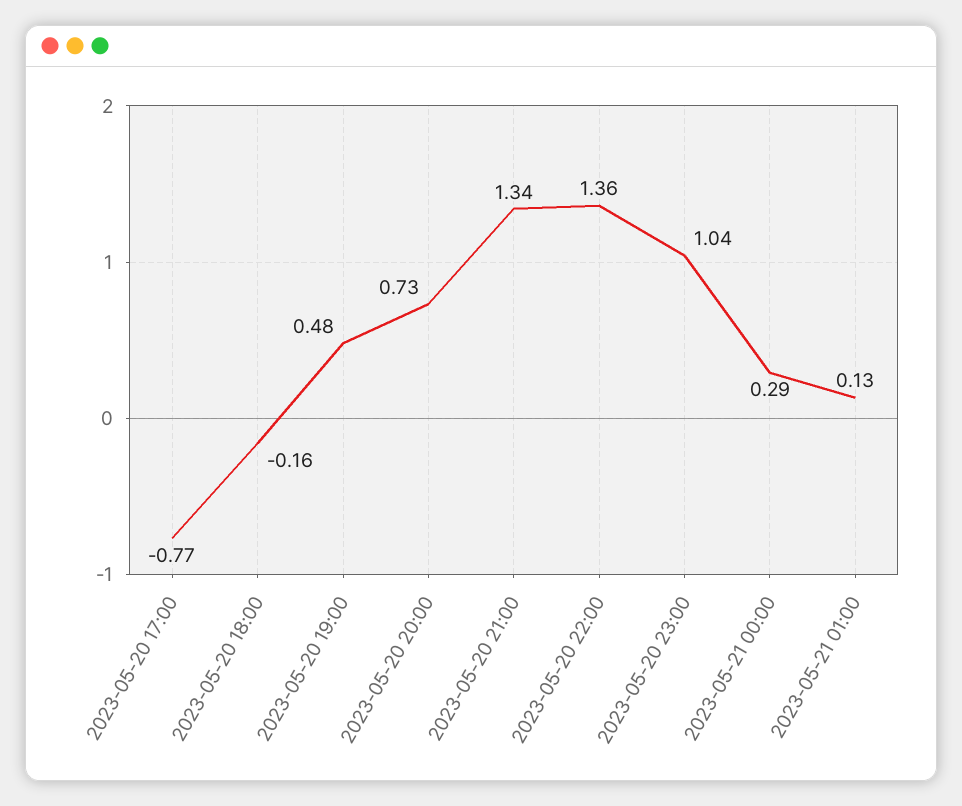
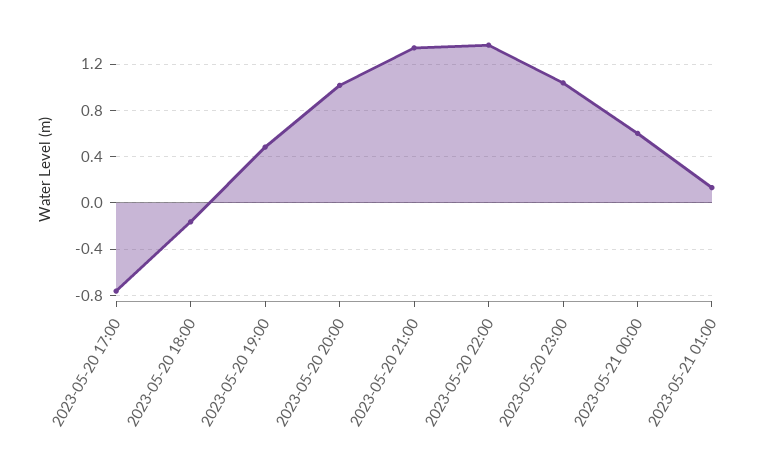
  {
    "2023-05-20 17:00": -0.77,
    "2023-05-20 18:00": -0.16,
    "2023-05-20 19:00": 0.48,
-   "2023-05-20 20:00": 0.73,
+   "2023-05-20 20:00": 1,
    "2023-05-20 21:00": 1.34,
    "2023-05-20 22:00": 1.36,
    "2023-05-20 23:00": 1.04,
-   "2023-05-21 00:00": 0.29,
+   "2023-05-21 00:00": 0.6,
    "2023-05-21 01:00": 0.13
  }

